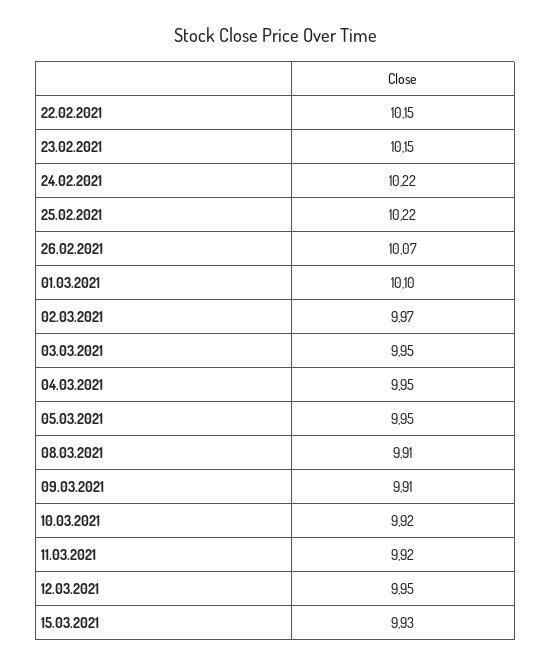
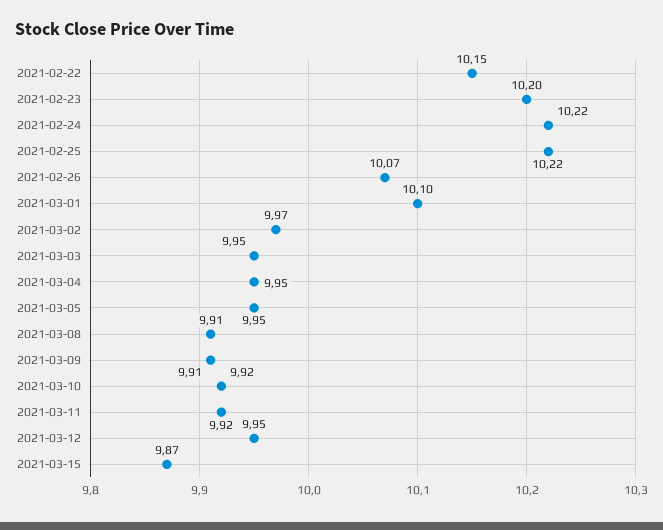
  {
    "22.02.2021": 10.15,
-   "23.02.2021": 10.15,
+   "23.02.2021": 10.2,
    "24.02.2021": 10.22,
    "25.02.2021": 10.22,
    "26.02.2021": 10.07,
    "01.03.2021": 10.1,
    "02.03.2021": 9.97,
    "03.03.2021": 9.95,
    "04.03.2021": 9.95,
    "05.03.2021": 9.95,
    "08.03.2021": 9.91,
    "09.03.2021": 9.91,
    "10.03.2021": 9.92,
    "11.03.2021": 9.92,
    "12.03.2021": 9.95,
-   "15.03.2021": 9.93
+   "15.03.2021": 9.87
  }

